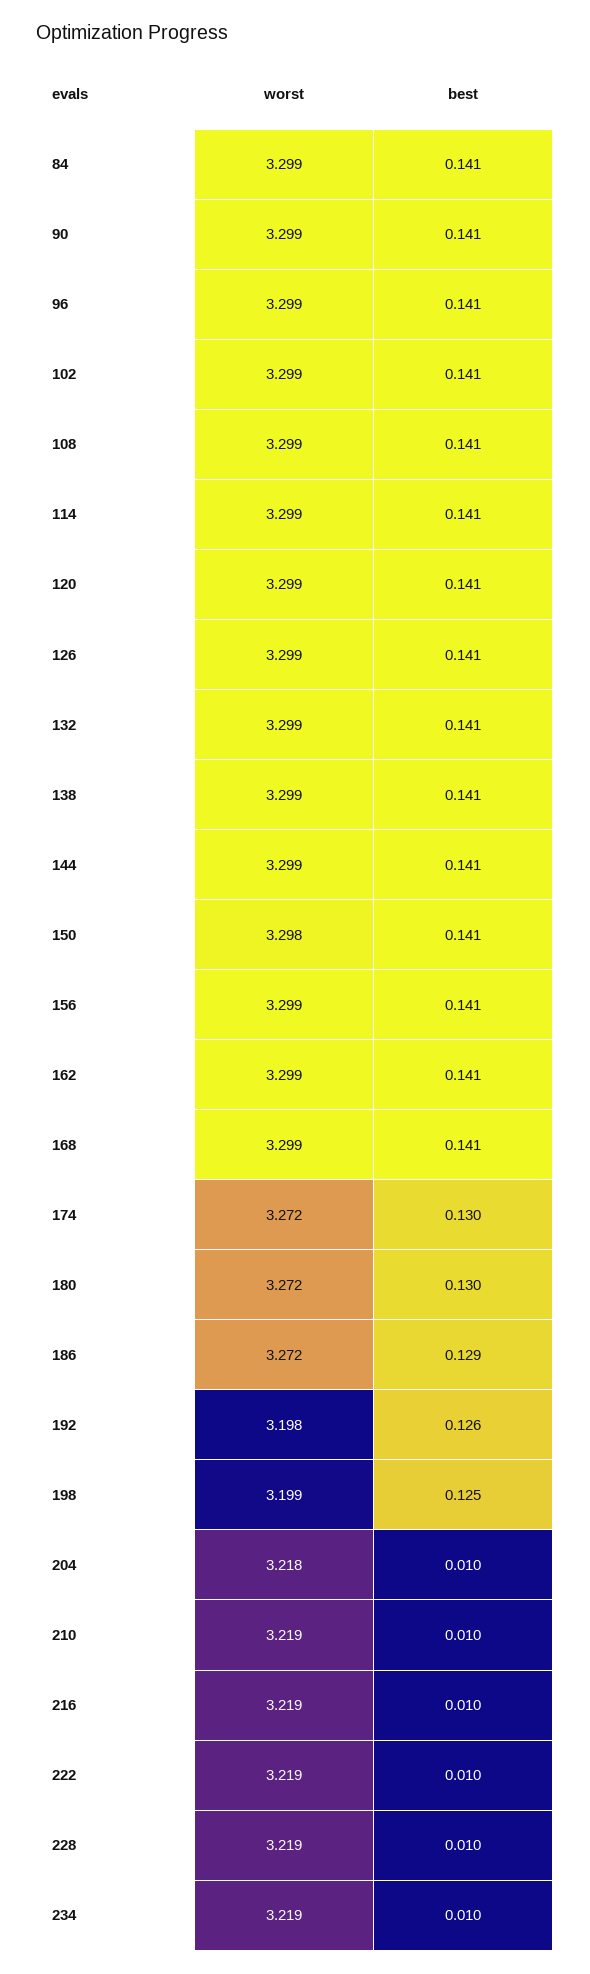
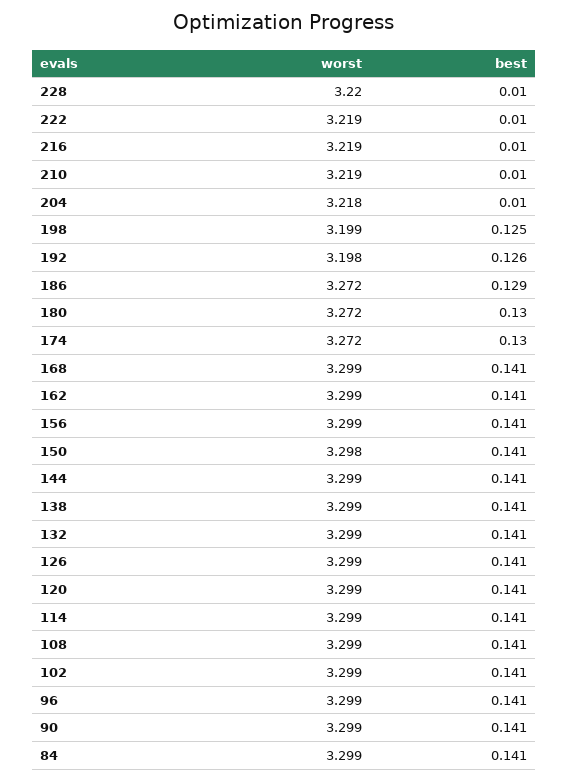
  {
    "worst": {
      "84": 3.299,
      "90": 3.299,
      "96": 3.299,
      "102": 3.299,
      "108": 3.299,
      "114": 3.299,
      "120": 3.299,
      "126": 3.299,
      "132": 3.299,
      "138": 3.299,
      "144": 3.299,
      "150": 3.298,
      "156": 3.299,
      "162": 3.299,
      "168": 3.299,
      "174": 3.272,
      "180": 3.272,
      "186": 3.272,
      "192": 3.198,
      "198": 3.199,
      "204": 3.218,
      "210": 3.219,
      "216": 3.219,
      "222": 3.219,
-     "228": 3.219,
+     "228": 3.22
-     "234": 3.219
    },
    "best": {
      "84": 0.141,
      "90": 0.141,
      "96": 0.141,
      "102": 0.141,
      "108": 0.141,
      "114": 0.141,
      "120": 0.141,
      "126": 0.141,
      "132": 0.141,
      "138": 0.141,
      "144": 0.141,
      "150": 0.141,
      "156": 0.141,
      "162": 0.141,
      "168": 0.141,
      "174": 0.13,
      "180": 0.13,
      "186": 0.129,
      "192": 0.126,
      "198": 0.125,
      "204": 0.01,
      "210": 0.01,
      "216": 0.01,
      "222": 0.01,
-     "228": 0.01,
+     "228": 0.01
-     "234": 0.01
    }
  }

